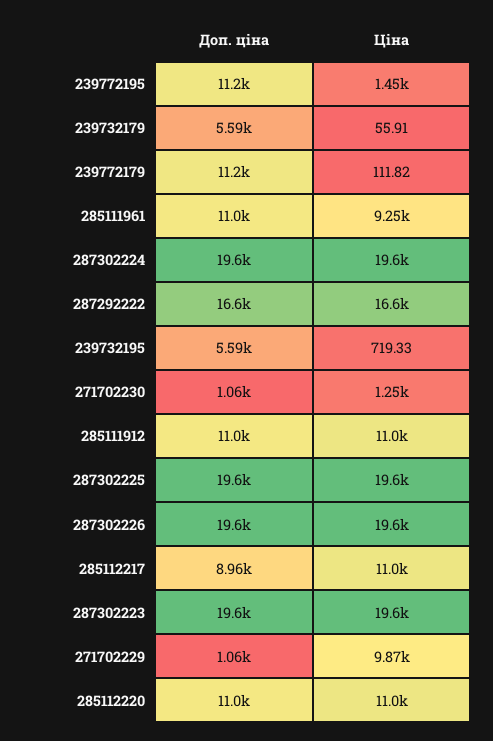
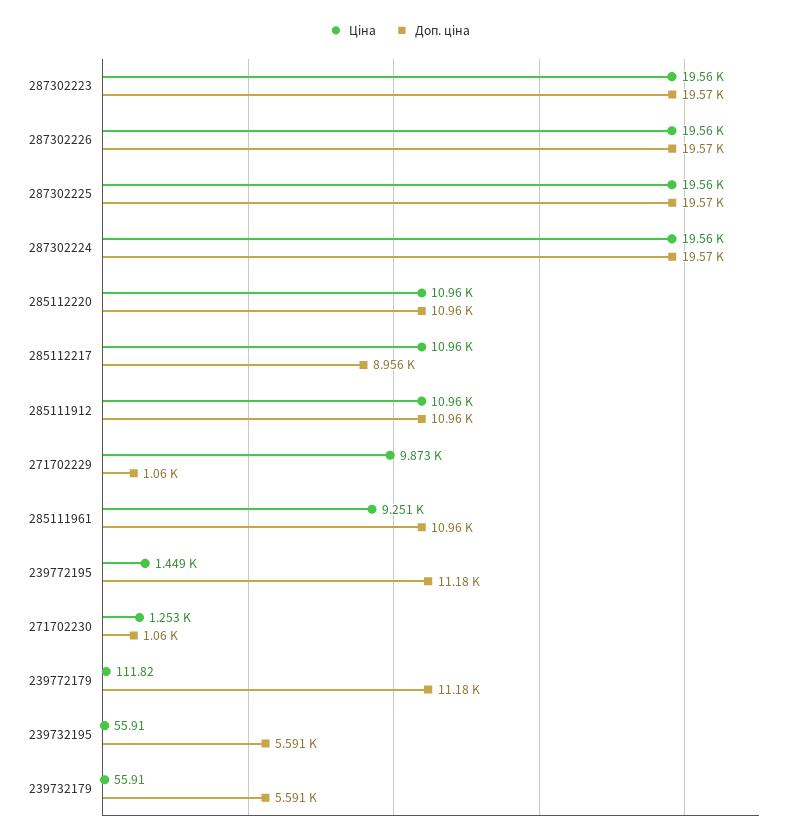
  {
    "Доп. ціна": {
      "239772195": 11180,
      "239732179": 5591,
      "239772179": 11180,
      "285111961": 10960,
      "287302224": 19570,
-     "287292222": 16600,
      "239732195": 5591,
      "271702230": 1060,
      "285111912": 10960,
      "287302225": 19570,
      "287302226": 19570,
      "285112217": 8956,
      "287302223": 19570,
      "271702229": 1060,
      "285112220": 10960
    },
    "Ціна": {
      "239772195": 1449,
      "239732179": 55.91,
      "239772179": 111.82,
      "285111961": 9251,
      "287302224": 19560,
-     "287292222": 16600,
-     "239732195": 719.33,
+     "239732195": 55.91,
      "271702230": 1253,
      "285111912": 10960,
      "287302225": 19560,
      "287302226": 19560,
      "285112217": 10960,
      "287302223": 19560,
      "271702229": 9873,
      "285112220": 10960
    }
  }

